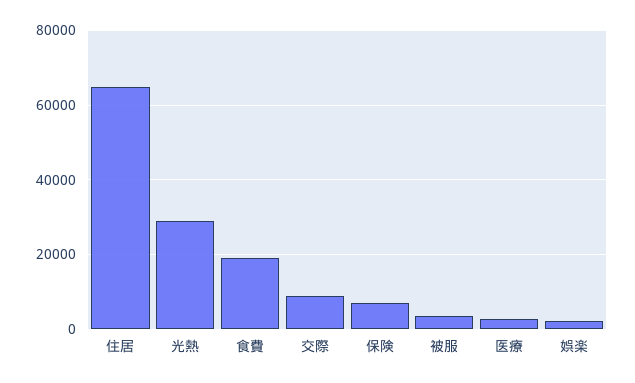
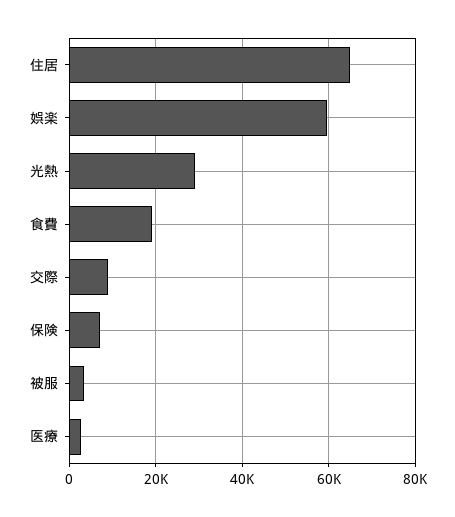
  {
    "住居": 66000,
    "光熱": 30000,
    "食費": 20000,
    "交際": 10000,
    "保険": 8000,
    "被服": 4000,
    "医療": 2000,
-   "娯楽": 2000
+   "娯楽": 60000
  }

